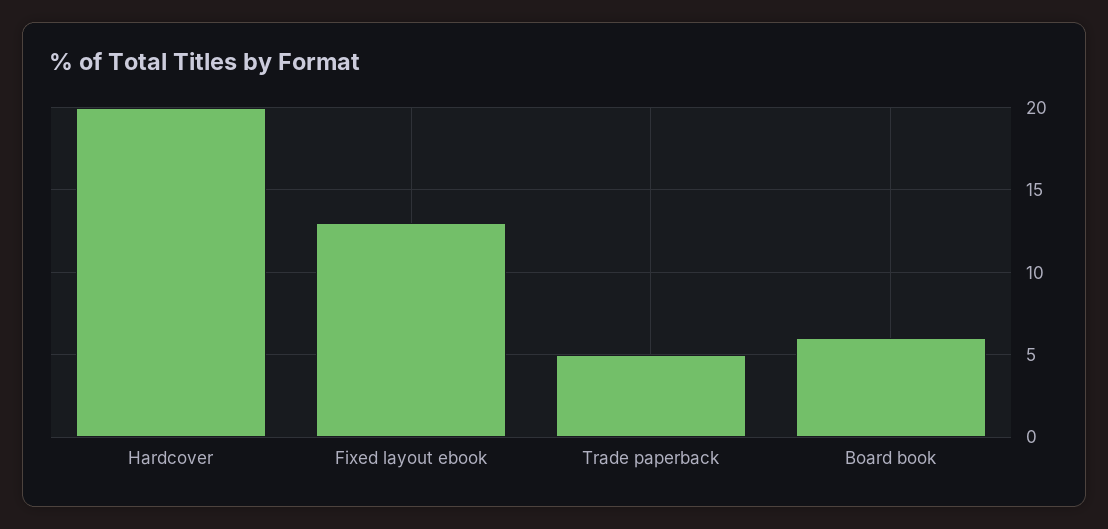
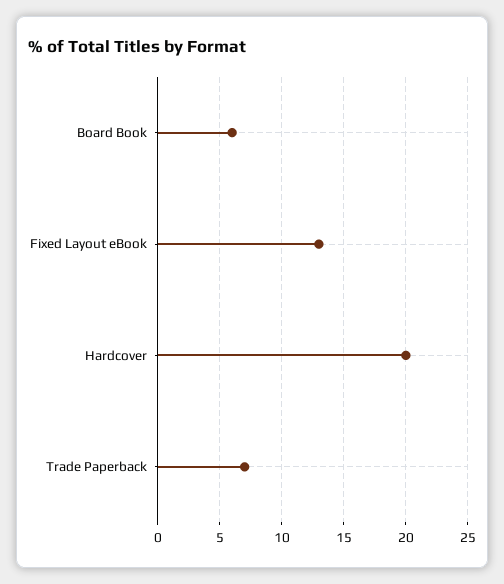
  {
    "Hardcover": 20,
    "Fixed layout ebook": 13,
-   "Trade paperback": 5,
+   "Trade paperback": 7,
    "Board book": 6
  }

